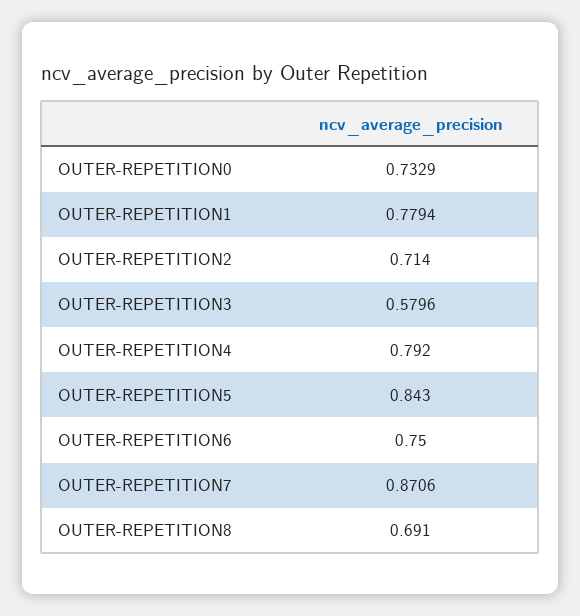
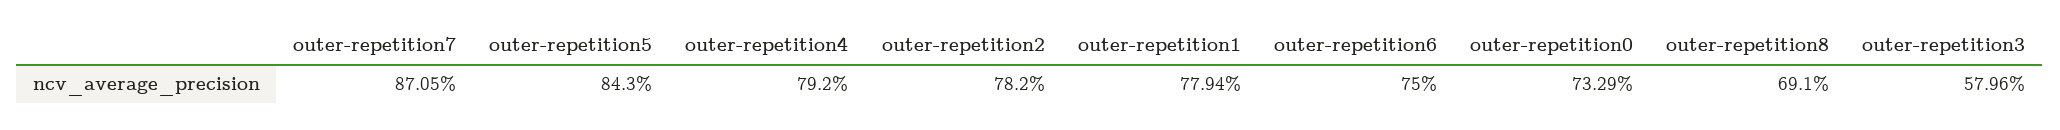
  {
    "OUTER-REPETITION0": 0.7329,
    "OUTER-REPETITION1": 0.7794,
-   "OUTER-REPETITION2": 0.714,
+   "OUTER-REPETITION2": 0.782,
    "OUTER-REPETITION3": 0.5796,
    "OUTER-REPETITION4": 0.792,
    "OUTER-REPETITION5": 0.843,
    "OUTER-REPETITION6": 0.75,
-   "OUTER-REPETITION7": 0.8706,
+   "OUTER-REPETITION7": 0.8705,
    "OUTER-REPETITION8": 0.691
  }

